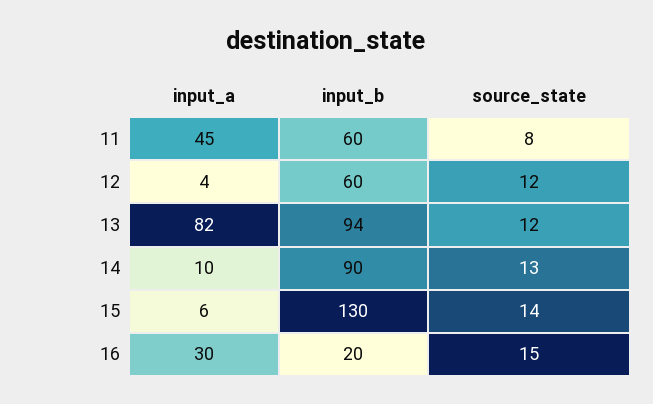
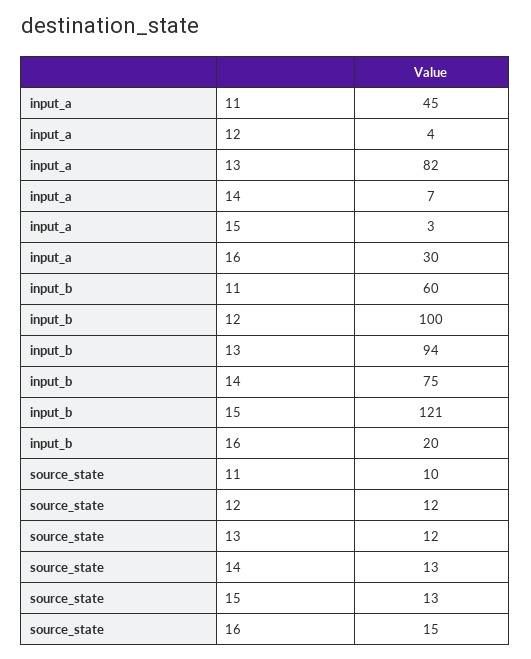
  {
    "input_a": {
      "11": 45,
      "12": 4,
      "13": 82,
-     "14": 10,
+     "14": 7,
-     "15": 6,
+     "15": 3,
      "16": 30
    },
    "input_b": {
      "11": 60,
-     "12": 60,
+     "12": 100,
      "13": 94,
-     "14": 90,
+     "14": 75,
-     "15": 130,
+     "15": 121,
      "16": 20
    },
    "source_state": {
-     "11": 8,
+     "11": 10,
      "12": 12,
      "13": 12,
      "14": 13,
-     "15": 14,
+     "15": 13,
      "16": 15
    }
  }

